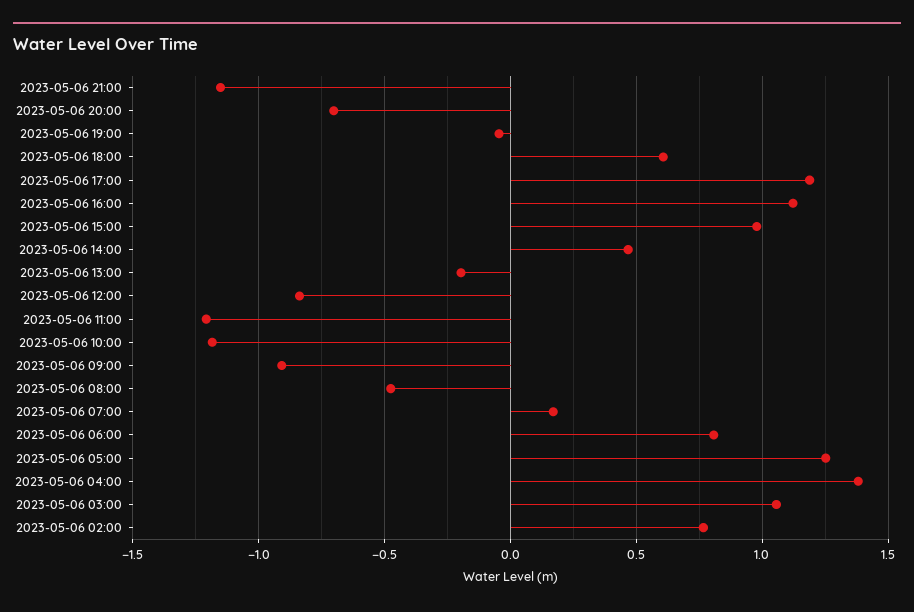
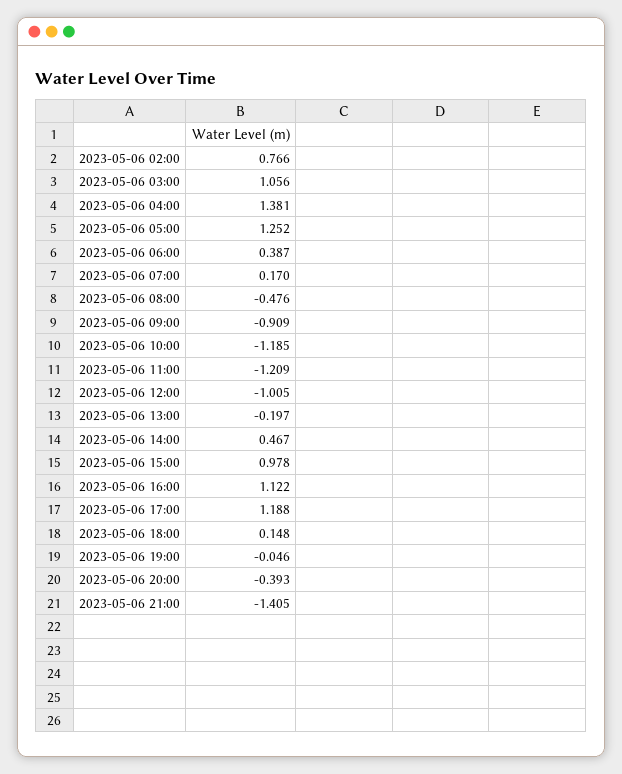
  {
-   "2023-05-06 21:00": -1.15,
+   "2023-05-06 21:00": -1.405,
-   "2023-05-06 20:00": -0.7,
+   "2023-05-06 20:00": -0.393,
    "2023-05-06 19:00": -0.046,
-   "2023-05-06 18:00": 0.6,
+   "2023-05-06 18:00": 0.148,
    "2023-05-06 17:00": 1.188,
    "2023-05-06 16:00": 1.122,
    "2023-05-06 15:00": 0.978,
    "2023-05-06 14:00": 0.467,
    "2023-05-06 13:00": -0.197,
-   "2023-05-06 12:00": -0.85,
+   "2023-05-06 12:00": -1.005,
    "2023-05-06 11:00": -1.209,
    "2023-05-06 10:00": -1.185,
    "2023-05-06 09:00": -0.909,
    "2023-05-06 08:00": -0.476,
    "2023-05-06 07:00": 0.17,
-   "2023-05-06 06:00": 0.8,
+   "2023-05-06 06:00": 0.387,
    "2023-05-06 05:00": 1.252,
    "2023-05-06 04:00": 1.381,
    "2023-05-06 03:00": 1.056,
    "2023-05-06 02:00": 0.766
  }

